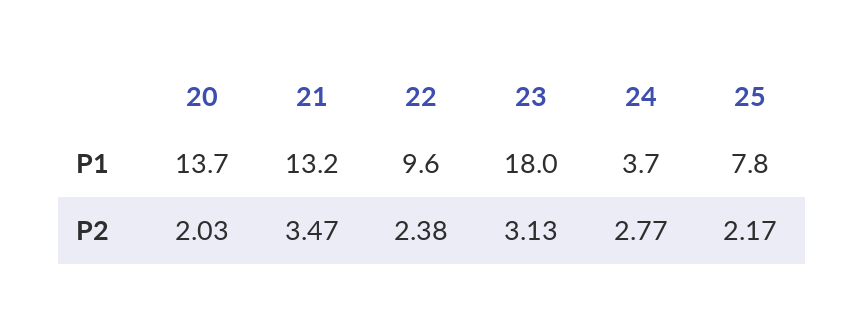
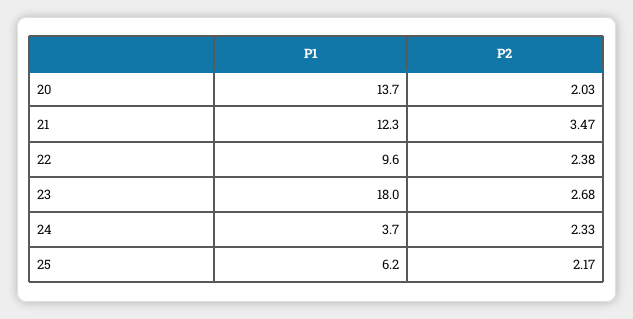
  {
    "20": {
      "P1": 13.7,
      "P2": 2.03
    },
    "21": {
-     "P1": 13.2,
+     "P1": 12.3,
      "P2": 3.47
    },
    "22": {
      "P1": 9.6,
      "P2": 2.38
    },
    "23": {
      "P1": 18,
-     "P2": 3.13
+     "P2": 2.68
    },
    "24": {
      "P1": 3.7,
-     "P2": 2.77
+     "P2": 2.33
    },
    "25": {
-     "P1": 7.8,
+     "P1": 6.2,
      "P2": 2.17
    }
  }

